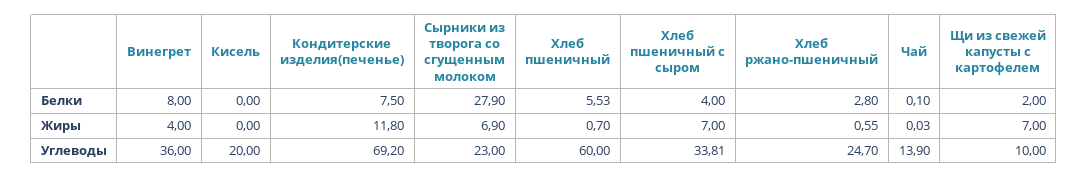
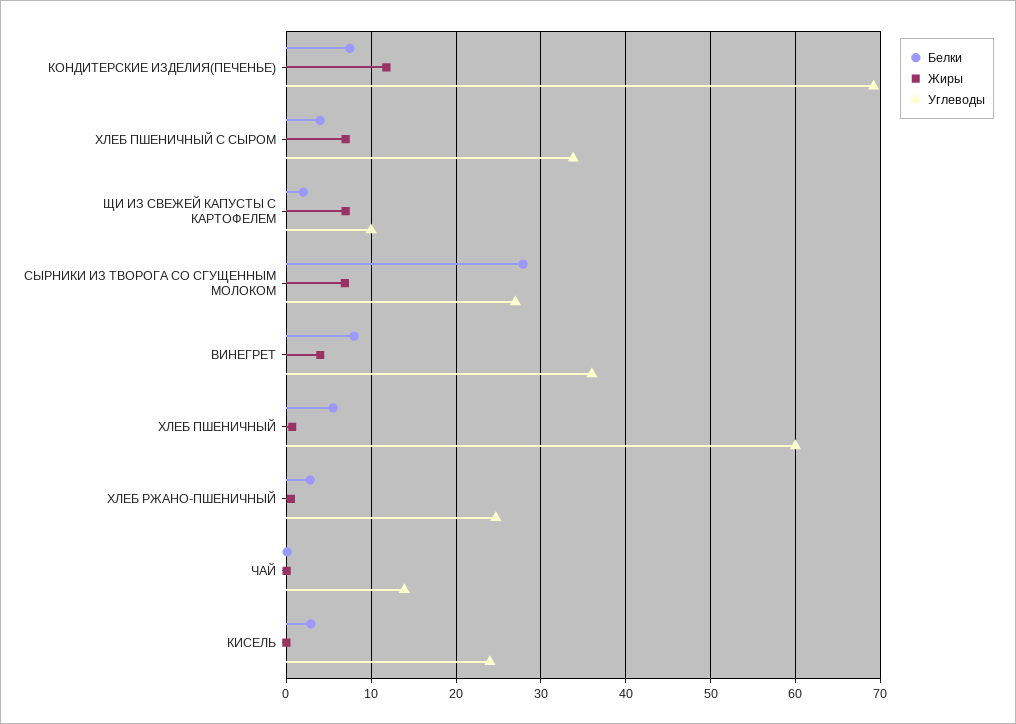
  {
    "Белки": {
      "Винегрет": 8,
-     "Кисель": 0,
+     "Кисель": 3,
      "Кондитерские изделия(печенье)": 7.5,
      "Сырники из творога со сгущенным молоком": 27.9,
      "Хлеб пшеничный": 5.53,
      "Хлеб пшеничный с сыром": 4,
      "Хлеб ржано-пшеничный": 2.8,
      "Чай": 0.1,
      "Щи из свежей капусты с картофелем": 2
    },
    "Жиры": {
      "Винегрет": 4,
      "Кисель": 0,
      "Кондитерские изделия(печенье)": 11.8,
      "Сырники из творога со сгущенным молоком": 6.9,
      "Хлеб пшеничный": 0.7,
      "Хлеб пшеничный с сыром": 7,
      "Хлеб ржано-пшеничный": 0.55,
      "Чай": 0.03,
      "Щи из свежей капусты с картофелем": 7
    },
    "Углеводы": {
      "Винегрет": 36,
-     "Кисель": 20,
+     "Кисель": 24,
      "Кондитерские изделия(печенье)": 69.2,
-     "Сырники из творога со сгущенным молоком": 23,
+     "Сырники из творога со сгущенным молоком": 27,
      "Хлеб пшеничный": 60,
      "Хлеб пшеничный с сыром": 33.81,
      "Хлеб ржано-пшеничный": 24.7,
      "Чай": 13.9,
      "Щи из свежей капусты с картофелем": 10
    }
  }

